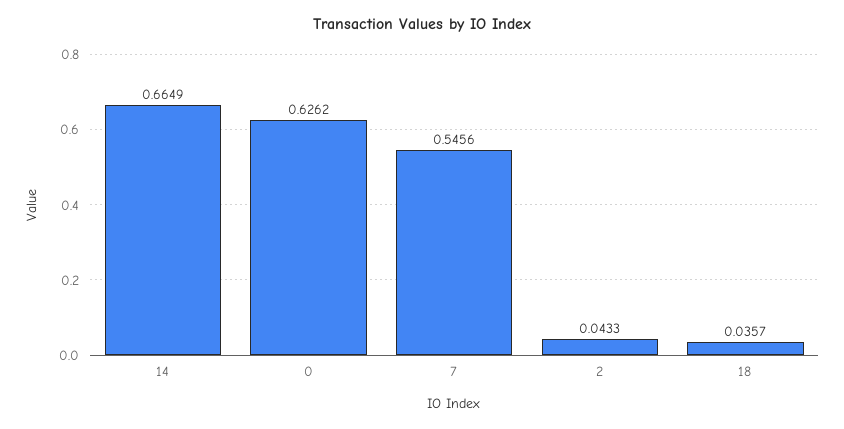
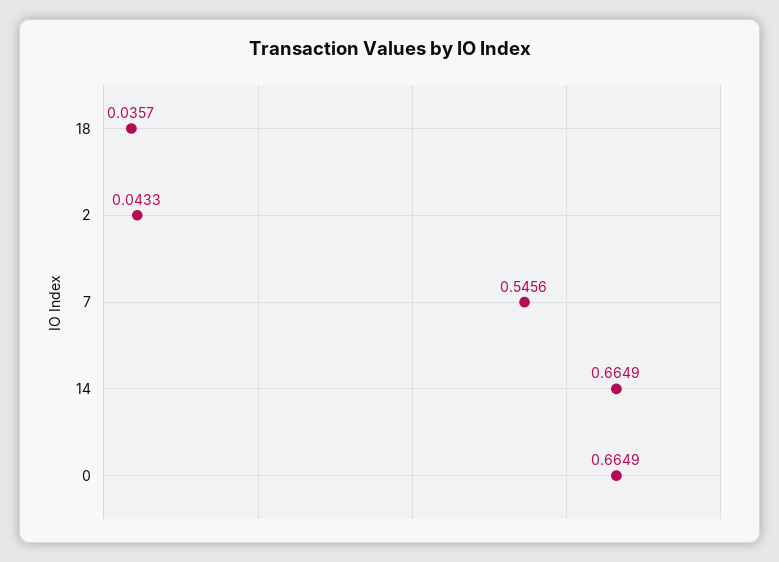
  {
    "14": 0.6649,
-   "0": 0.6262,
+   "0": 0.6649,
    "7": 0.5456,
    "2": 0.0433,
    "18": 0.0357
  }

